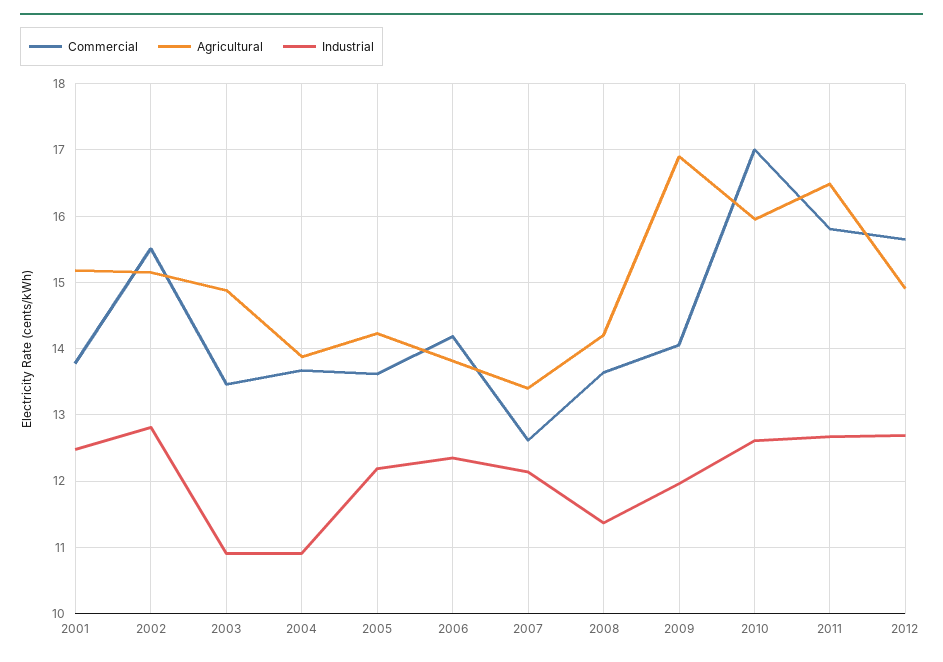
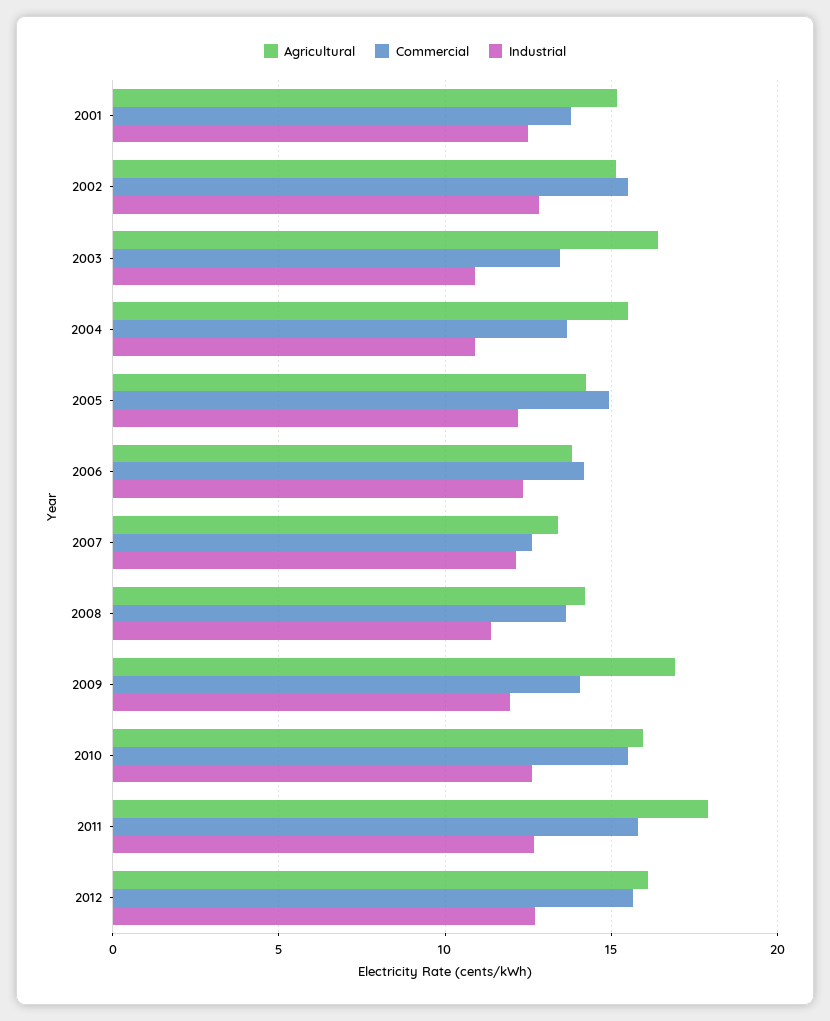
  {
    "Commercial": {
      "2001": 13.8,
      "2002": 15.5,
      "2003": 13.5,
      "2004": 13.7,
-     "2005": 13.6,
+     "2005": 15,
      "2006": 14.2,
      "2007": 12.6,
      "2008": 13.6,
      "2009": 14.1,
-     "2010": 17,
+     "2010": 15.5,
      "2011": 15.8,
      "2012": 15.7
    },
    "Agricultural": {
      "2001": 15.2,
      "2002": 15.2,
-     "2003": 14.9,
+     "2003": 16.5,
-     "2004": 13.9,
+     "2004": 15.5,
      "2005": 14.2,
      "2006": 13.8,
      "2007": 13.4,
      "2008": 14.2,
      "2009": 16.9,
      "2010": 16,
-     "2011": 16.5,
+     "2011": 18,
-     "2012": 14.9
+     "2012": 16
    },
    "Industrial": {
      "2001": 12.5,
      "2002": 12.8,
      "2003": 10.9,
      "2004": 10.9,
      "2005": 12.2,
      "2006": 12.4,
      "2007": 12.1,
      "2008": 11.4,
      "2009": 12,
      "2010": 12.6,
      "2011": 12.7,
      "2012": 12.7
    }
  }

